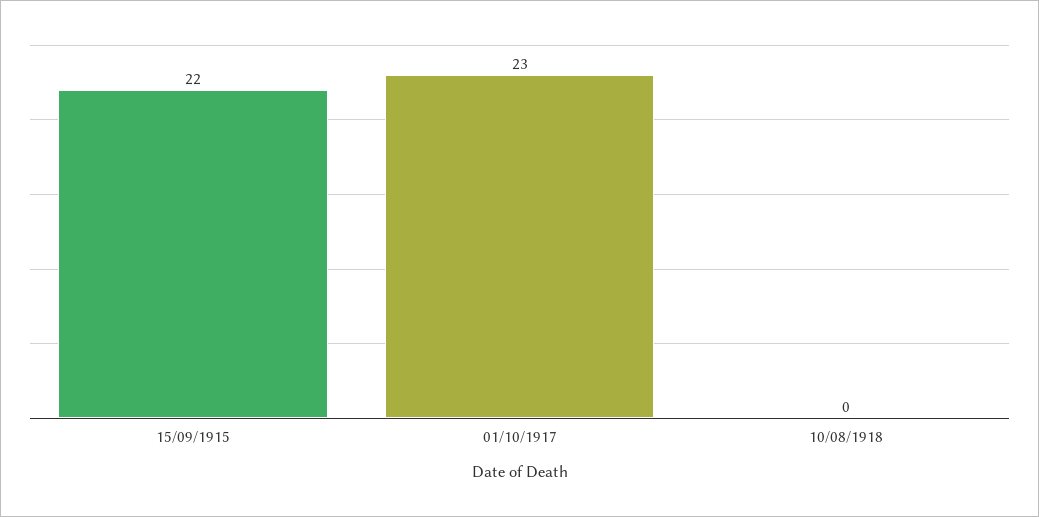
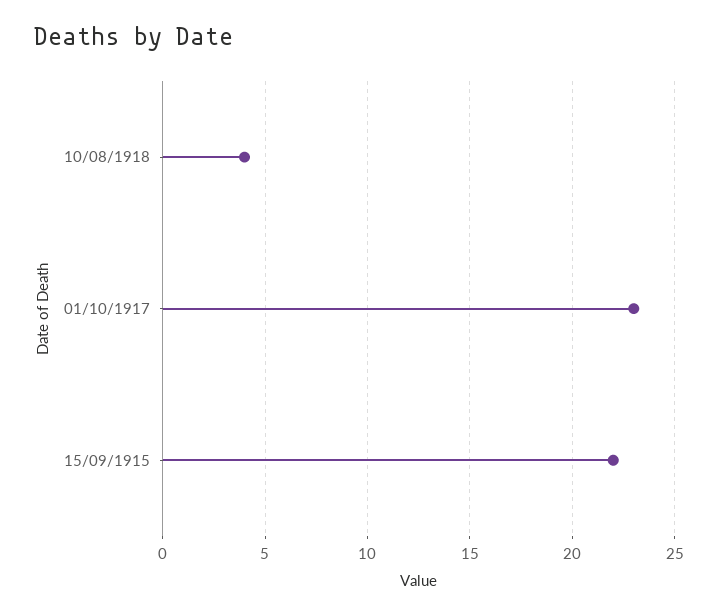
  {
    "15/09/1915": 22,
    "01/10/1917": 23,
-   "10/08/1918": 0
+   "10/08/1918": 4
  }

